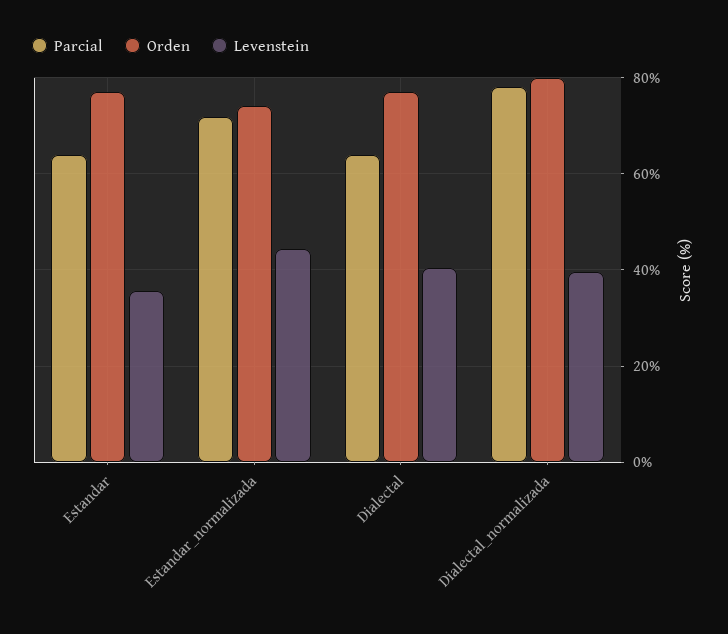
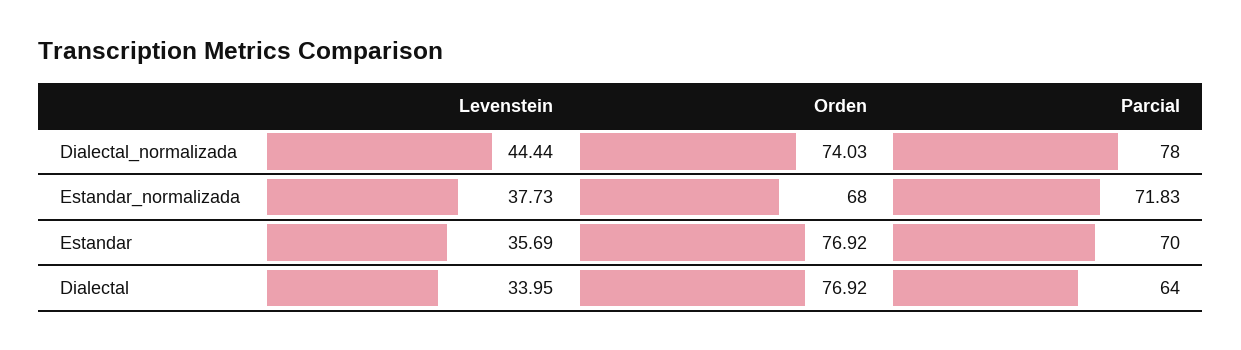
  {
    "Parcial": {
-     "Estandar": 64,
+     "Estandar": 70,
      "Estandar_normalizada": 71.83,
      "Dialectal": 64,
      "Dialectal_normalizada": 78
    },
    "Orden": {
      "Estandar": 76.92,
-     "Estandar_normalizada": 74,
+     "Estandar_normalizada": 68,
      "Dialectal": 76.92,
-     "Dialectal_normalizada": 80
+     "Dialectal_normalizada": 74.03
    },
    "Levenstein": {
      "Estandar": 35.69,
-     "Estandar_normalizada": 44,
+     "Estandar_normalizada": 37.73,
-     "Dialectal": 40,
+     "Dialectal": 33.95,
-     "Dialectal_normalizada": 40
+     "Dialectal_normalizada": 44.44
    }
  }

